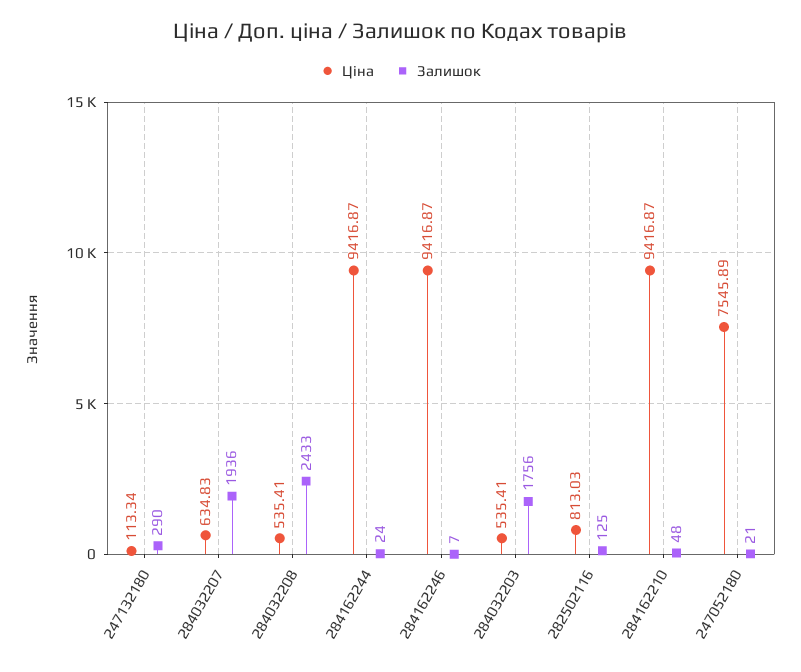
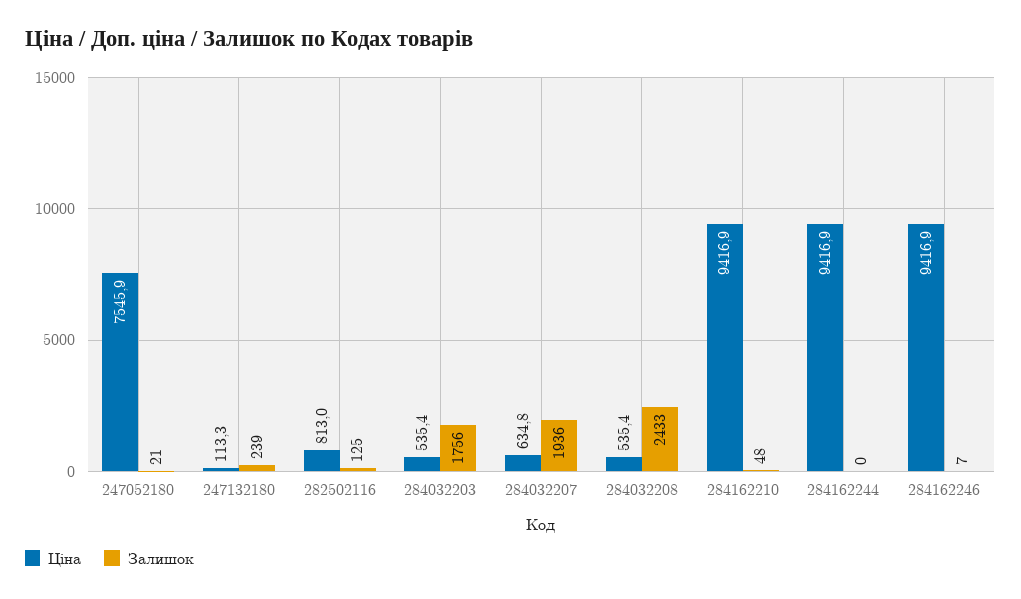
  {
    "Ціна": {
      "247132180": 113.34,
      "284032207": 634.83,
      "284032208": 535.41,
      "284162244": 9416.87,
      "284162246": 9416.87,
      "284032203": 535.41,
      "282502116": 813.03,
      "284162210": 9416.87,
      "247052180": 7545.89
    },
    "Залишок": {
-     "247132180": 290,
+     "247132180": 239,
      "284032207": 1936,
      "284032208": 2433,
-     "284162244": 24,
+     "284162244": 0,
      "284162246": 7,
      "284032203": 1756,
      "282502116": 125,
      "284162210": 48,
      "247052180": 21
    }
  }

